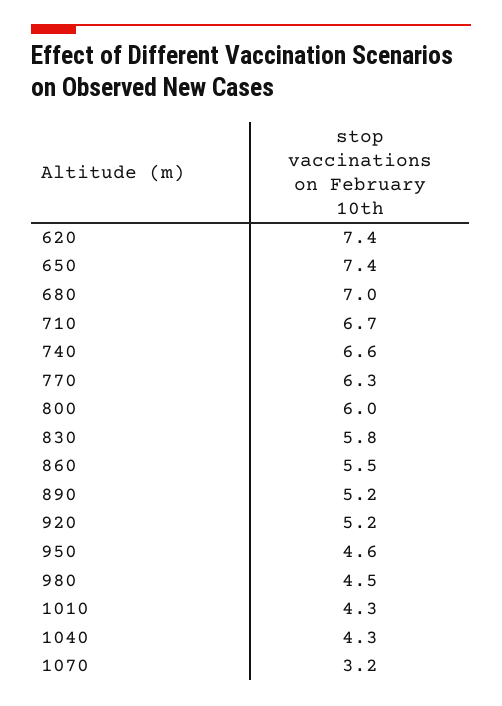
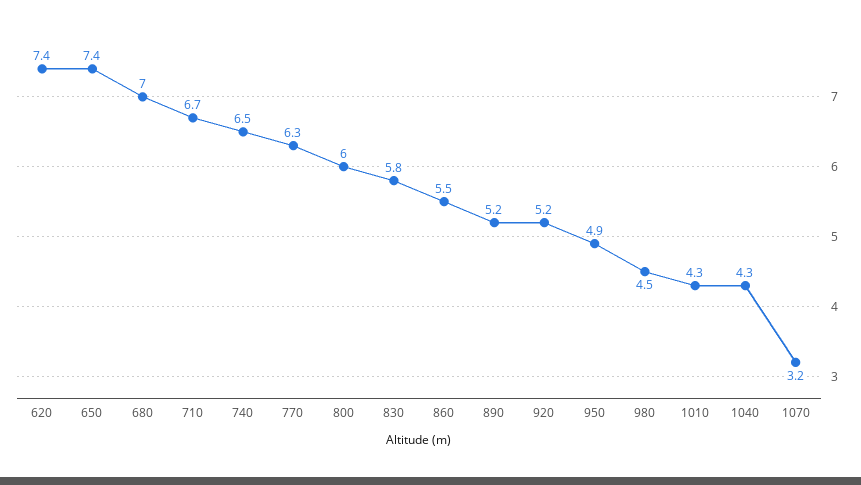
  {
    "620": 7.4,
    "650": 7.4,
    "680": 7,
    "710": 6.7,
-   "740": 6.6,
+   "740": 6.5,
    "770": 6.3,
    "800": 6,
    "830": 5.8,
    "860": 5.5,
    "890": 5.2,
    "920": 5.2,
-   "950": 4.6,
+   "950": 4.9,
    "980": 4.5,
    "1010": 4.3,
    "1040": 4.3,
    "1070": 3.2
  }

